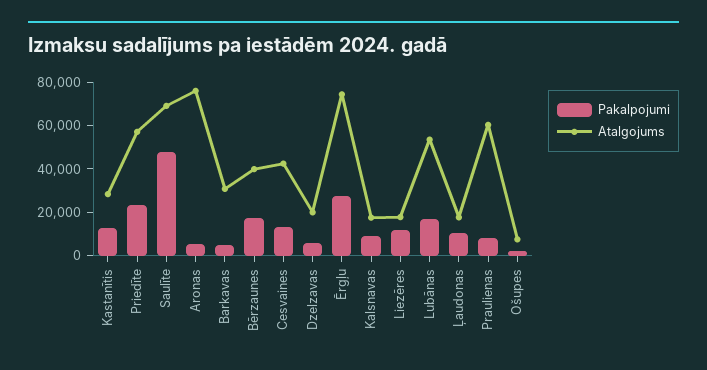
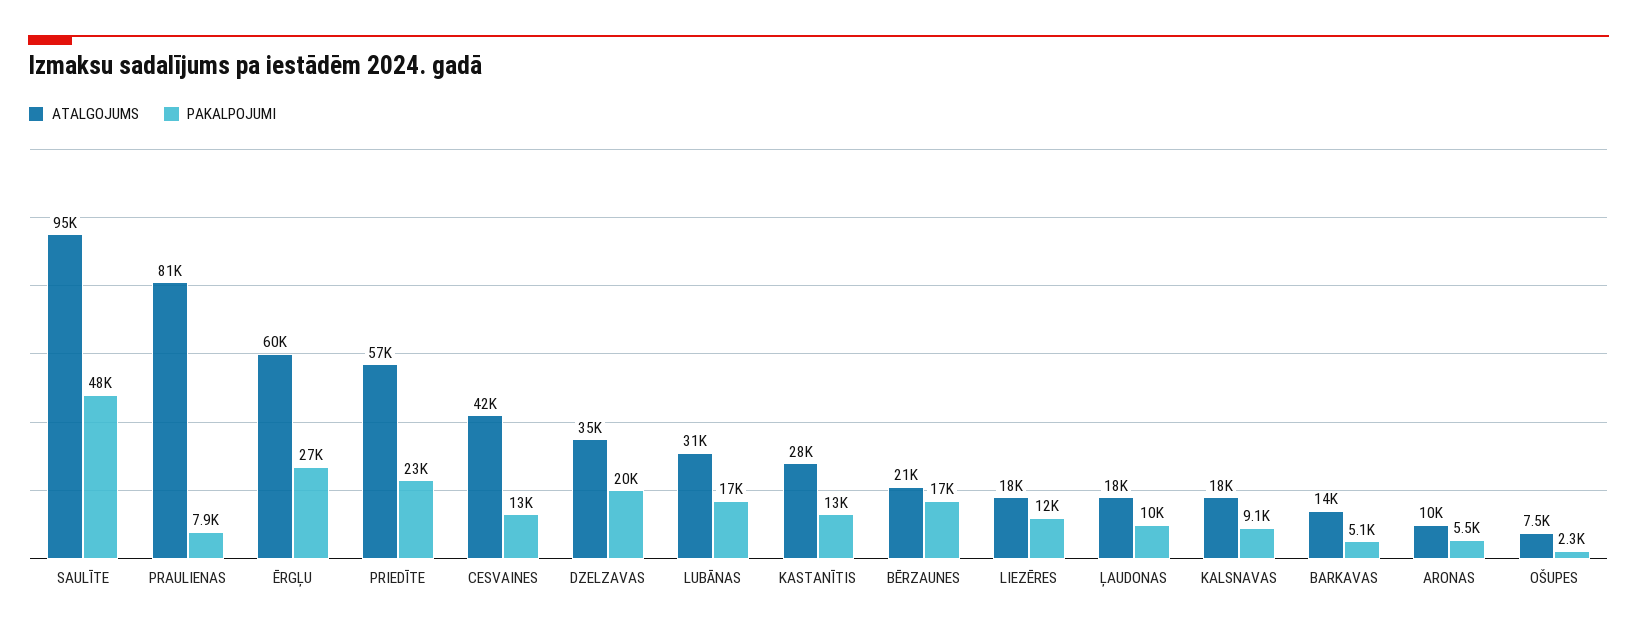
  {
    "Pakalpojumi": {
      "Kastanītis": 13000,
      "Priedīte": 23000,
      "Saulīte": 48000,
      "Aronas": 5500,
      "Barkavas": 5100,
      "Bērzaunes": 17000,
      "Cesvaines": 13000,
-     "Dzelzavas": 5000,
+     "Dzelzavas": 20000,
      "Ērgļu": 27000,
      "Kalsnavas": 9100,
      "Liezēres": 12000,
      "Lubānas": 17000,
      "Ļaudonas": 10000,
      "Praulienas": 7900,
      "Ošupes": 2300
    },
    "Atalgojums": {
      "Kastanītis": 28000,
      "Priedīte": 57000,
-     "Saulīte": 70000,
+     "Saulīte": 95000,
-     "Aronas": 75000,
+     "Aronas": 10000,
-     "Barkavas": 30000,
+     "Barkavas": 14000,
-     "Bērzaunes": 40000,
+     "Bērzaunes": 21000,
      "Cesvaines": 42000,
-     "Dzelzavas": 20000,
+     "Dzelzavas": 35000,
-     "Ērgļu": 75000,
+     "Ērgļu": 60000,
      "Kalsnavas": 18000,
      "Liezēres": 18000,
-     "Lubānas": 55000,
+     "Lubānas": 31000,
      "Ļaudonas": 18000,
-     "Praulienas": 60000,
+     "Praulienas": 81000,
      "Ošupes": 7500
    }
  }

